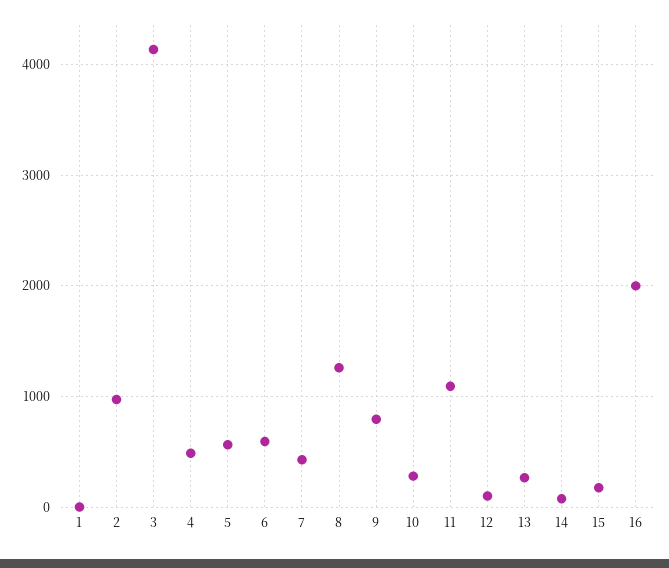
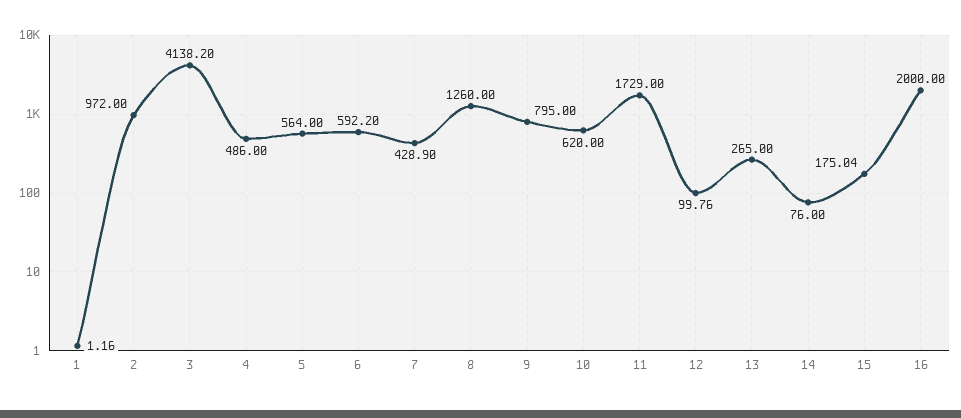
  {
    "1": 1.16,
    "2": 972,
    "3": 4138.2,
    "4": 486,
    "5": 564,
    "6": 592.2,
    "7": 428.9,
    "8": 1260,
    "9": 795,
-   "10": 300,
+   "10": 620,
-   "11": 1100,
+   "11": 1729,
    "12": 99.76,
    "13": 265,
    "14": 76,
    "15": 175.04,
    "16": 2000
  }

